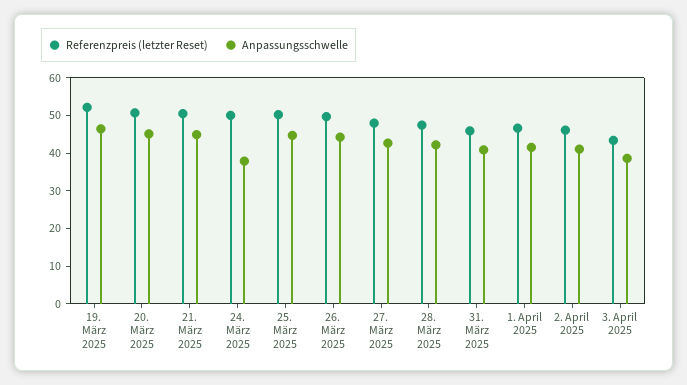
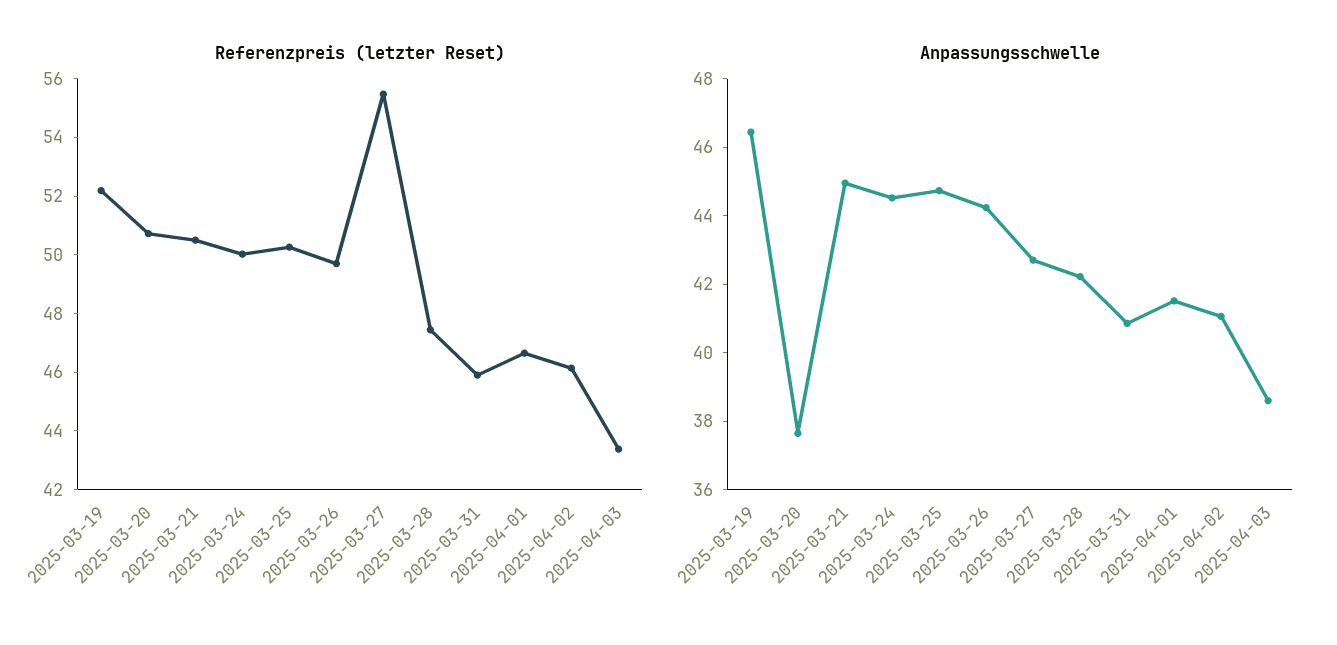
  {
    "Referenzpreis (letzter Reset)": {
      "19. März 2025": 52,
      "20. März 2025": 50.5,
      "21. März 2025": 50.5,
      "24. März 2025": 50,
      "25. März 2025": 50.5,
      "26. März 2025": 49.5,
-     "27. März 2025": 47.5,
+     "27. März 2025": 55.5,
      "28. März 2025": 47.5,
      "31. März 2025": 46,
      "1. April 2025": 46.5,
      "2. April 2025": 46,
      "3. April 2025": 43.5
    },
    "Anpassungsschwelle": {
      "19. März 2025": 46.5,
-     "20. März 2025": 45,
+     "20. März 2025": 37.5,
      "21. März 2025": 45,
-     "24. März 2025": 37.5,
+     "24. März 2025": 44.5,
      "25. März 2025": 44.5,
      "26. März 2025": 44,
      "27. März 2025": 42.5,
      "28. März 2025": 42,
      "31. März 2025": 41,
      "1. April 2025": 41.5,
      "2. April 2025": 41,
      "3. April 2025": 38.5
    }
  }

